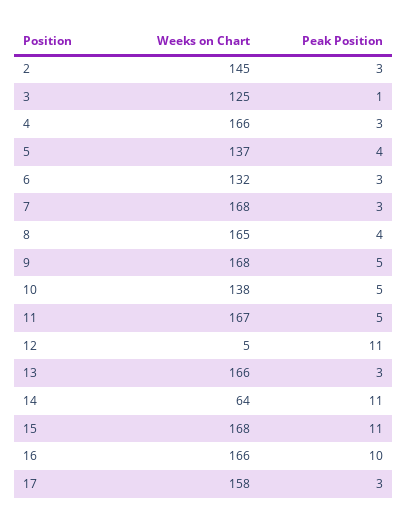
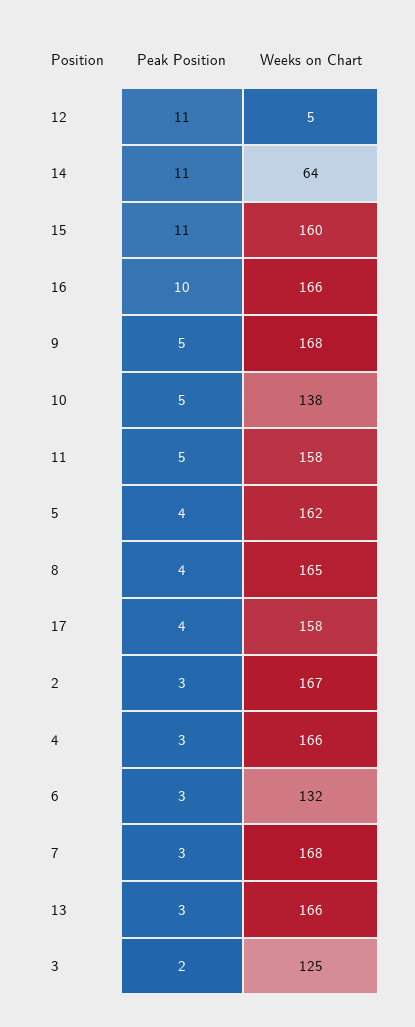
  {
    "Weeks on Chart": {
-     "2": 145,
+     "2": 167,
      "3": 125,
      "4": 166,
-     "5": 137,
+     "5": 162,
      "6": 132,
      "7": 168,
      "8": 165,
      "9": 168,
      "10": 138,
-     "11": 167,
+     "11": 158,
      "12": 5,
      "13": 166,
      "14": 64,
-     "15": 168,
+     "15": 160,
      "16": 166,
      "17": 158
    },
    "Peak Position": {
      "2": 3,
-     "3": 1,
+     "3": 2,
      "4": 3,
      "5": 4,
      "6": 3,
      "7": 3,
      "8": 4,
      "9": 5,
      "10": 5,
      "11": 5,
      "12": 11,
      "13": 3,
      "14": 11,
      "15": 11,
      "16": 10,
-     "17": 3
+     "17": 4
    }
  }

